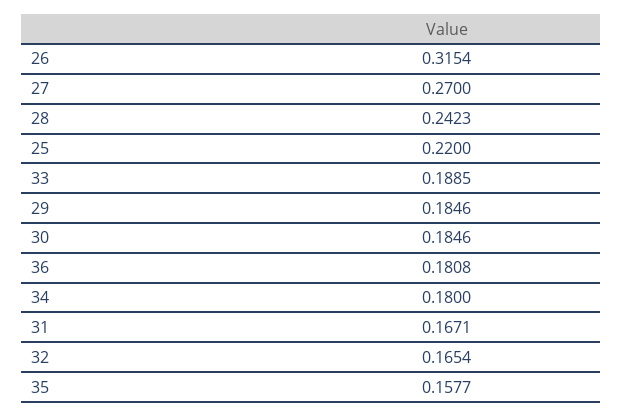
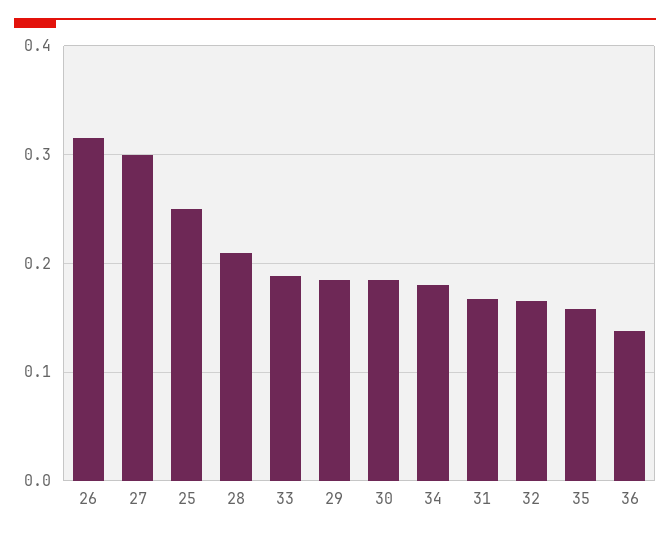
  {
    "26": 0.3154,
-   "27": 0.27,
+   "27": 0.3,
-   "28": 0.2423,
+   "28": 0.21,
-   "25": 0.22,
+   "25": 0.25,
    "33": 0.1885,
    "29": 0.1846,
    "30": 0.1846,
-   "36": 0.1808,
+   "36": 0.14,
    "34": 0.18,
    "31": 0.1671,
    "32": 0.1654,
    "35": 0.1577
  }

